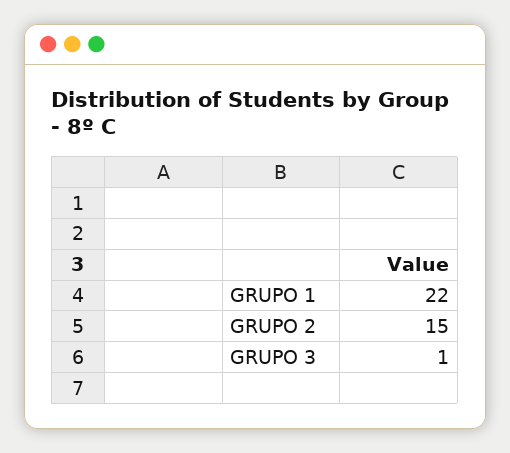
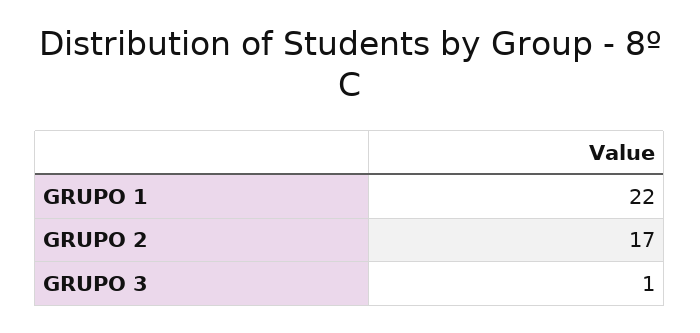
  {
    "GRUPO 1": 22,
-   "GRUPO 2": 15,
+   "GRUPO 2": 17,
    "GRUPO 3": 1
  }

